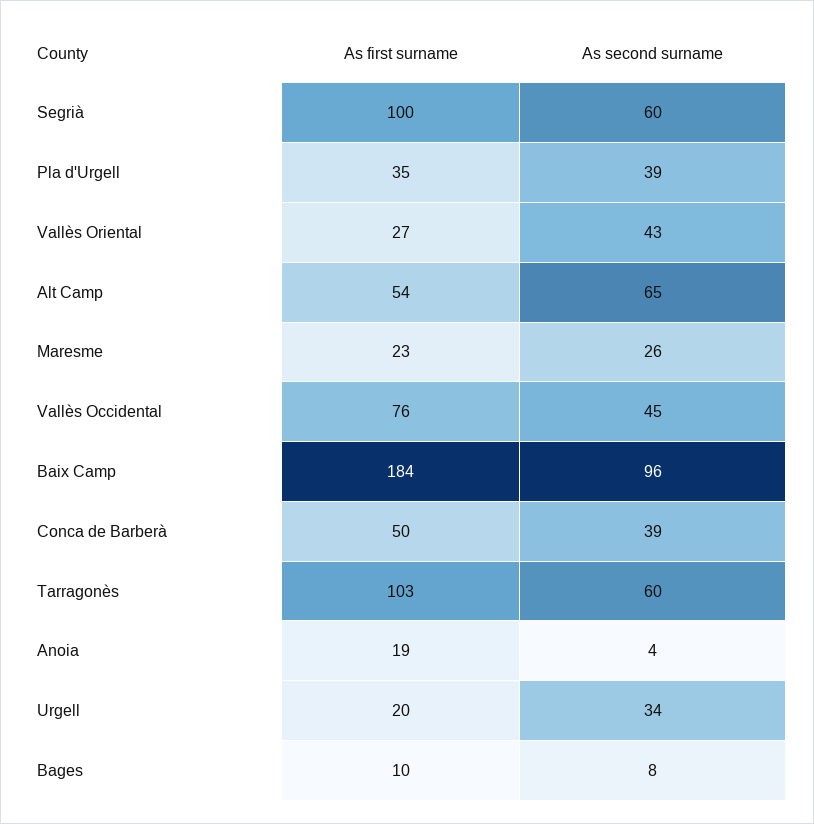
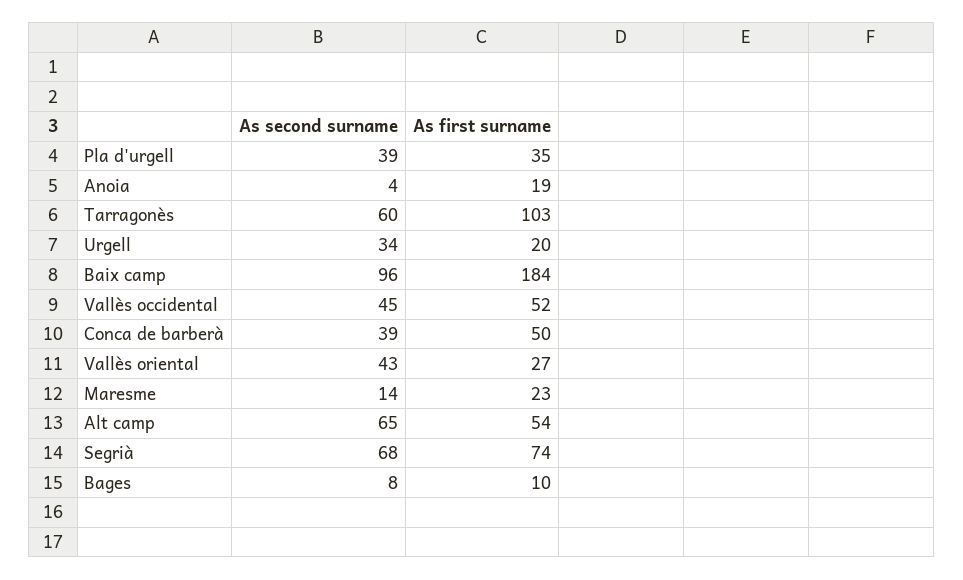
  {
    "As first surname": {
-     "Segrià": 100,
+     "Segrià": 74,
      "Pla d'Urgell": 35,
      "Vallès Oriental": 27,
      "Alt Camp": 54,
      "Maresme": 23,
-     "Vallès Occidental": 76,
+     "Vallès Occidental": 52,
      "Baix Camp": 184,
      "Conca de Barberà": 50,
      "Tarragonès": 103,
      "Anoia": 19,
      "Urgell": 20,
      "Bages": 10
    },
    "As second surname": {
-     "Segrià": 60,
+     "Segrià": 68,
      "Pla d'Urgell": 39,
      "Vallès Oriental": 43,
      "Alt Camp": 65,
-     "Maresme": 26,
+     "Maresme": 14,
      "Vallès Occidental": 45,
      "Baix Camp": 96,
      "Conca de Barberà": 39,
      "Tarragonès": 60,
      "Anoia": 4,
      "Urgell": 34,
      "Bages": 8
    }
  }

